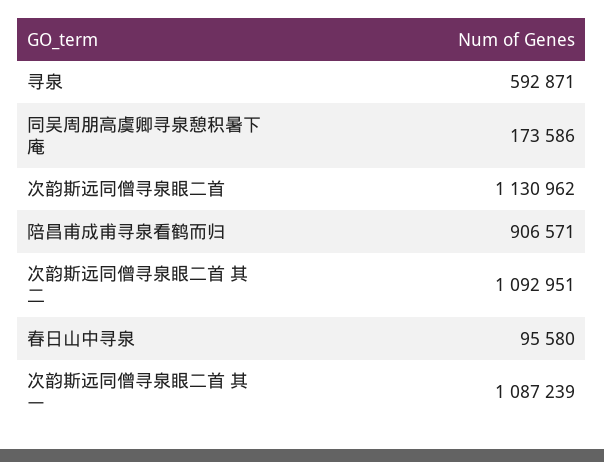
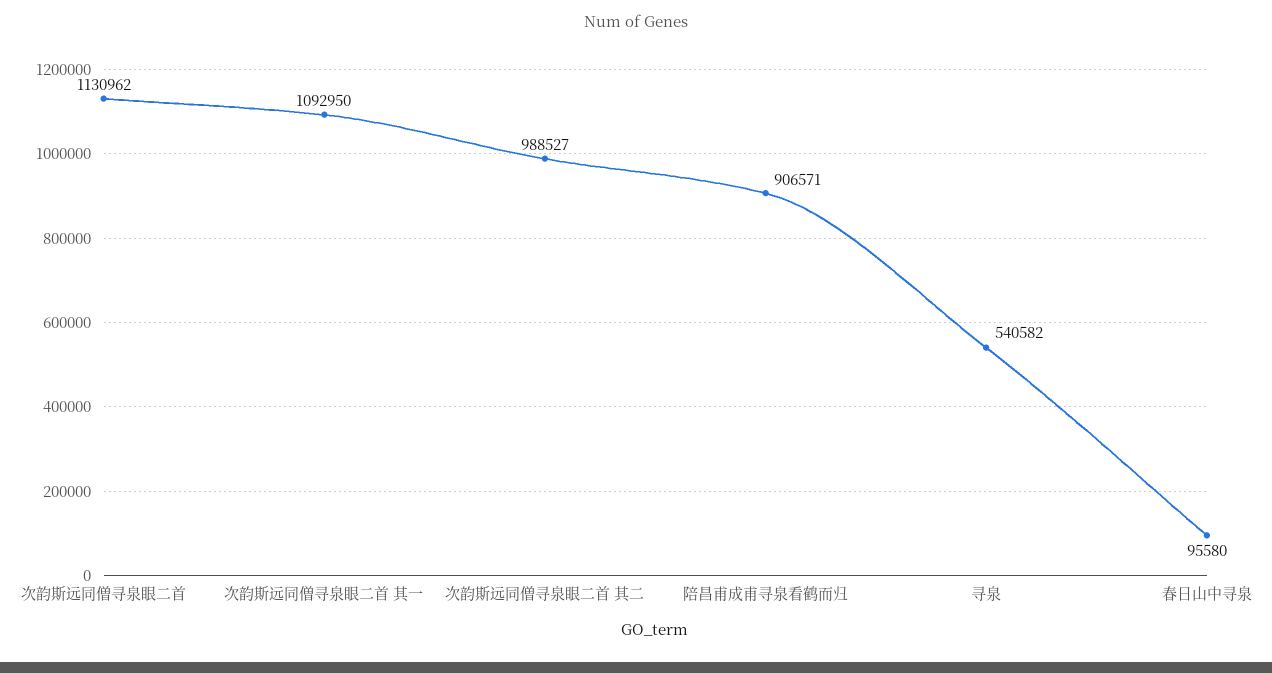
  {
-   "寻泉": 592871,
+   "寻泉": 540582,
-   "同吴周朋高虞卿寻泉憩积暑下庵": 173586,
    "次韵斯远同僧寻泉眼二首": 1130962,
    "陪昌甫成甫寻泉看鹤而归": 906571,
-   "次韵斯远同僧寻泉眼二首 其二": 1092951,
+   "次韵斯远同僧寻泉眼二首 其二": 988527,
    "春日山中寻泉": 95580,
-   "次韵斯远同僧寻泉眼二首 其一": 1087239
+   "次韵斯远同僧寻泉眼二首 其一": 1092950
  }

